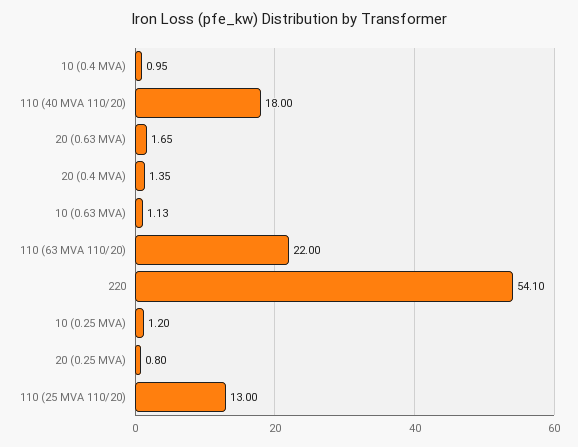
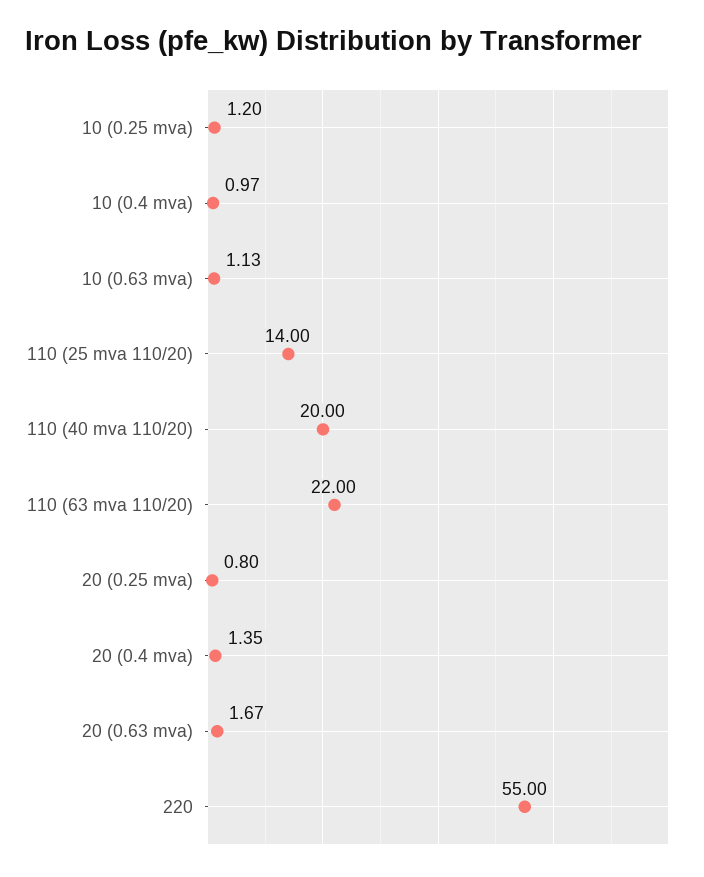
  {
-   "10 (0.4 MVA)": 0.95,
+   "10 (0.4 MVA)": 0.97,
-   "110 (40 MVA 110/20)": 18,
+   "110 (40 MVA 110/20)": 20,
-   "20 (0.63 MVA)": 1.65,
+   "20 (0.63 MVA)": 1.67,
    "20 (0.4 MVA)": 1.35,
    "10 (0.63 MVA)": 1.13,
    "110 (63 MVA 110/20)": 22,
-   "220": 54.1,
+   "220": 55,
    "10 (0.25 MVA)": 1.2,
    "20 (0.25 MVA)": 0.8,
-   "110 (25 MVA 110/20)": 13
+   "110 (25 MVA 110/20)": 14
  }

